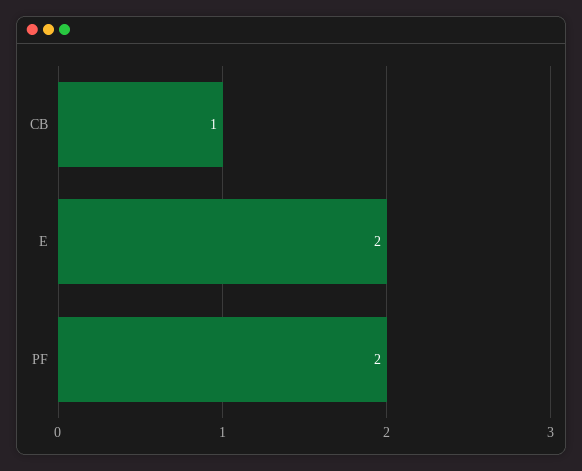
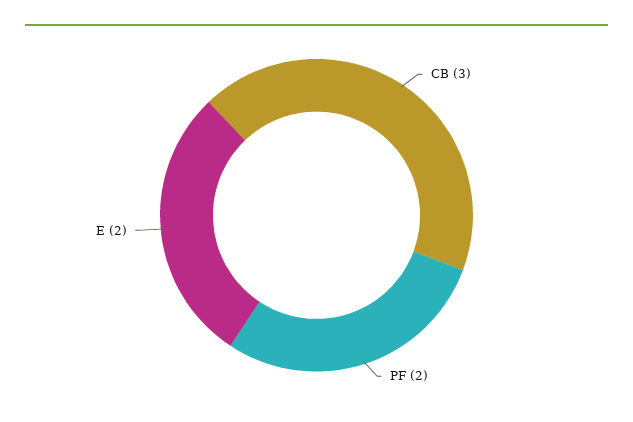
  {
-   "CB": 1,
+   "CB": 3,
    "E": 2,
    "PF": 2
  }

